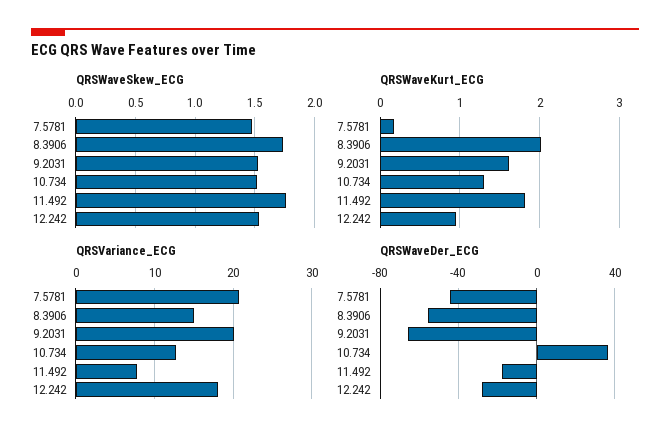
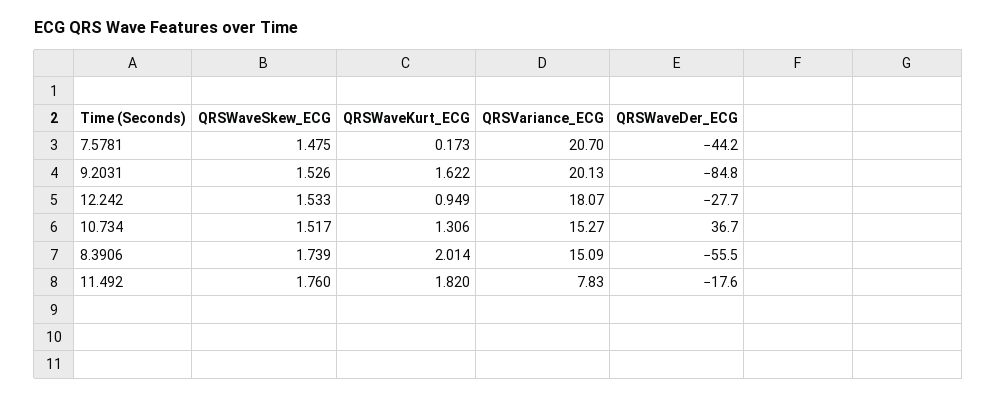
  {
    "QRSWaveSkew_ECG": {
      "7.5781": 1.475,
      "8.3906": 1.739,
      "9.2031": 1.526,
      "10.734": 1.517,
      "11.492": 1.76,
      "12.242": 1.533
    },
    "QRSWaveKurt_ECG": {
      "7.5781": 0.173,
      "8.3906": 2.014,
      "9.2031": 1.622,
      "10.734": 1.306,
      "11.492": 1.82,
      "12.242": 0.949
    },
    "QRSVariance_ECG": {
      "7.5781": 20.7,
      "8.3906": 15.09,
      "9.2031": 20.13,
-     "10.734": 13,
+     "10.734": 15.27,
      "11.492": 7.83,
      "12.242": 18.07
    },
    "QRSWaveDer_ECG": {
      "7.5781": -44.2,
      "8.3906": -55.5,
-     "9.2031": -65,
+     "9.2031": -84.8,
      "10.734": 36.7,
      "11.492": -17.6,
      "12.242": -27.7
    }
  }

